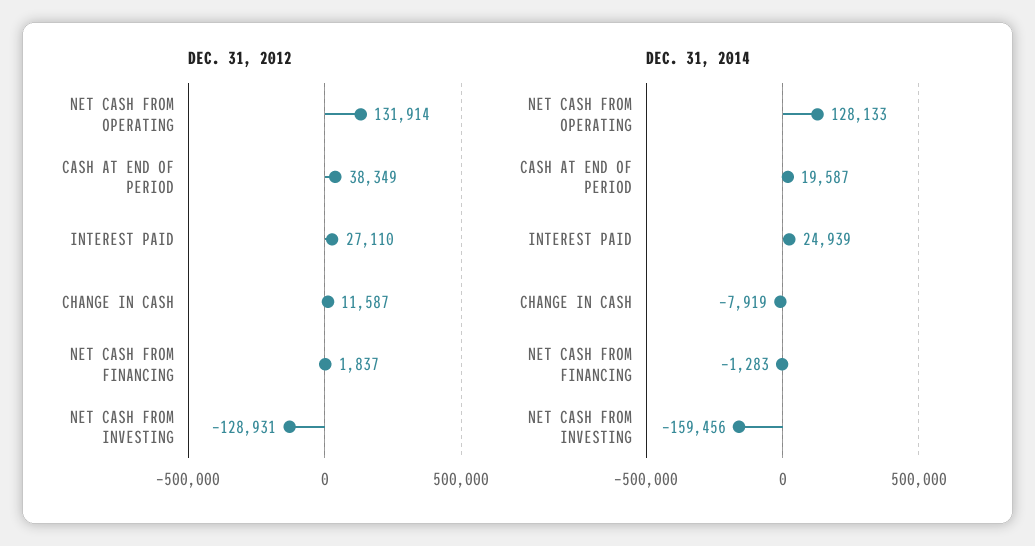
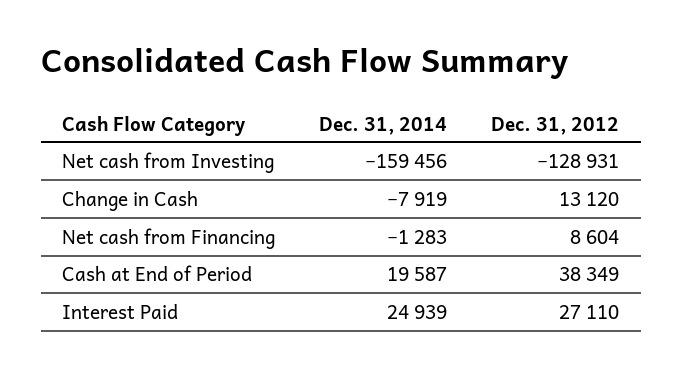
  {
    "DEC. 31, 2012": {
-     "NET CASH FROM OPERATING": 131914,
      "CASH AT END OF PERIOD": 38349,
      "INTEREST PAID": 27110,
-     "CHANGE IN CASH": 11587,
+     "CHANGE IN CASH": 13120,
-     "NET CASH FROM FINANCING": 1837,
+     "NET CASH FROM FINANCING": 8604,
      "NET CASH FROM INVESTING": -128931
    },
    "DEC. 31, 2014": {
-     "NET CASH FROM OPERATING": 128133,
      "CASH AT END OF PERIOD": 19587,
      "INTEREST PAID": 24939,
      "CHANGE IN CASH": -7919,
      "NET CASH FROM FINANCING": -1283,
      "NET CASH FROM INVESTING": -159456
    }
  }

